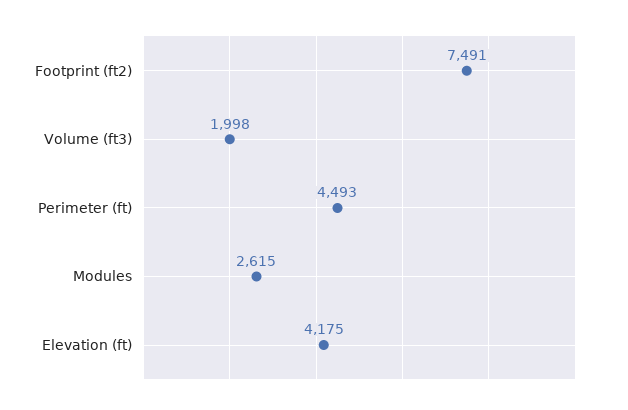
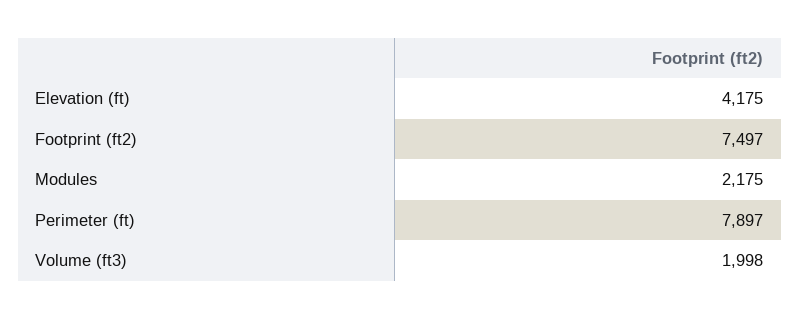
  {
-   "Footprint (ft2)": 7491,
+   "Footprint (ft2)": 7497,
    "Volume (ft3)": 1998,
-   "Perimeter (ft)": 4493,
+   "Perimeter (ft)": 7897,
-   "Modules": 2615,
+   "Modules": 2175,
    "Elevation (ft)": 4175
  }

